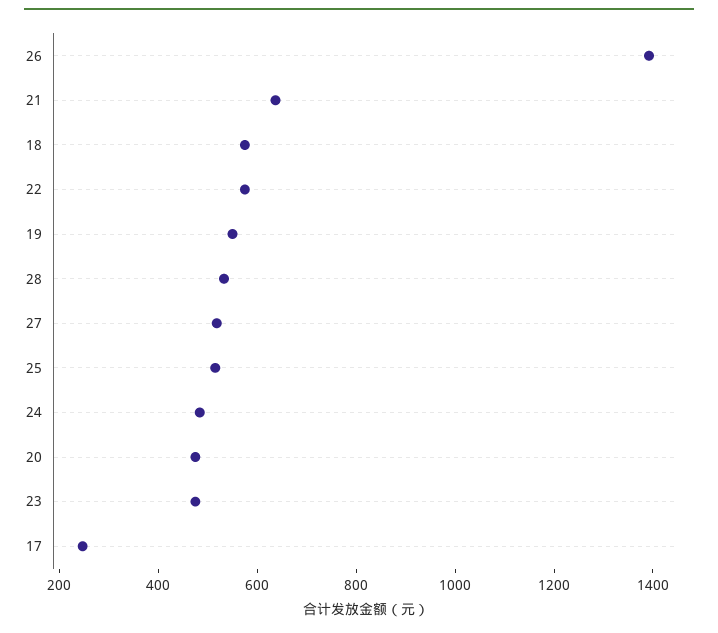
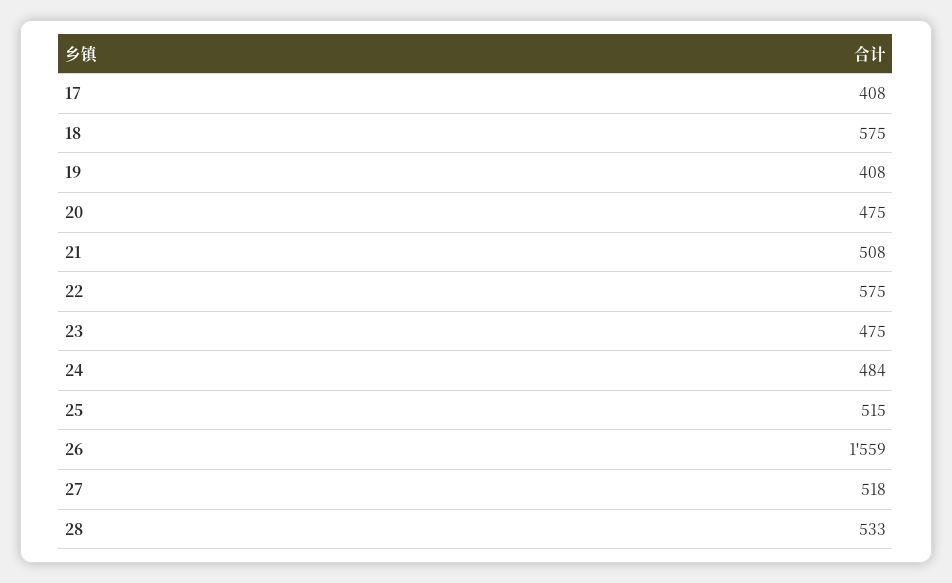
  {
-   "26": 1400,
+   "26": 1559,
-   "21": 650,
+   "21": 508,
    "18": 575,
    "22": 575,
-   "19": 550,
+   "19": 408,
    "28": 533,
    "27": 518,
    "25": 515,
    "24": 484,
    "20": 475,
    "23": 475,
-   "17": 250
+   "17": 408
  }

